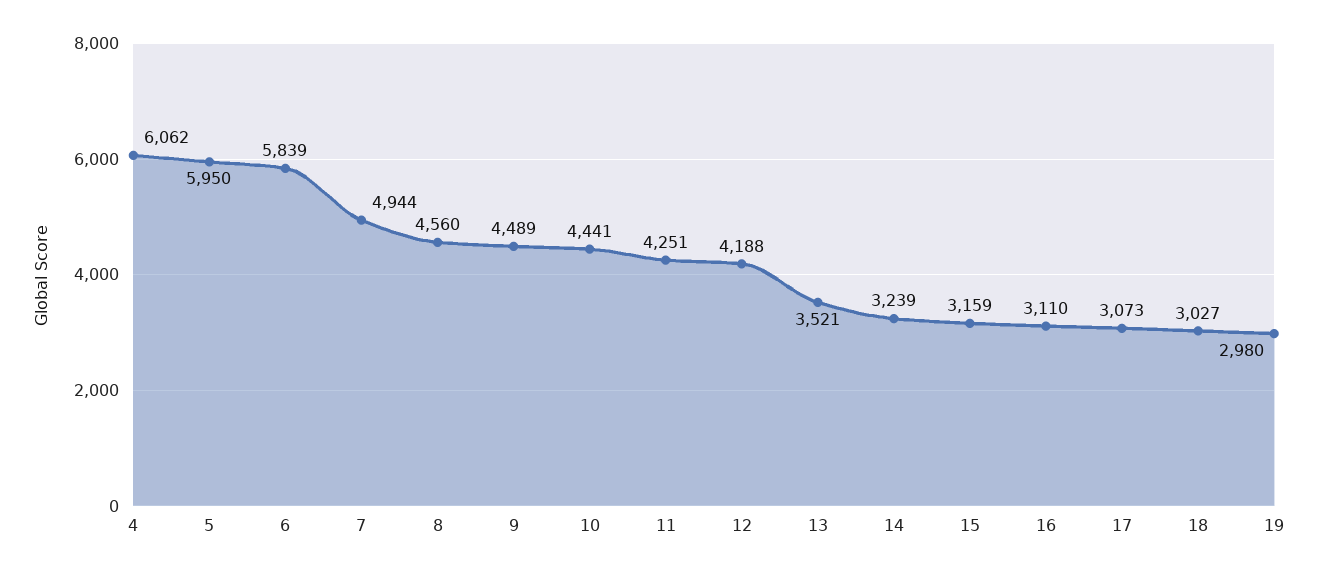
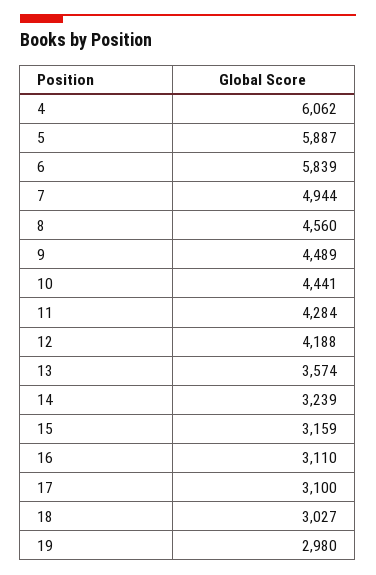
  {
    "4": 6062,
-   "5": 5950,
+   "5": 5887,
    "6": 5839,
    "7": 4944,
    "8": 4560,
    "9": 4489,
    "10": 4441,
-   "11": 4251,
+   "11": 4284,
    "12": 4188,
-   "13": 3521,
+   "13": 3574,
    "14": 3239,
    "15": 3159,
    "16": 3110,
-   "17": 3073,
+   "17": 3100,
    "18": 3027,
    "19": 2980
  }

